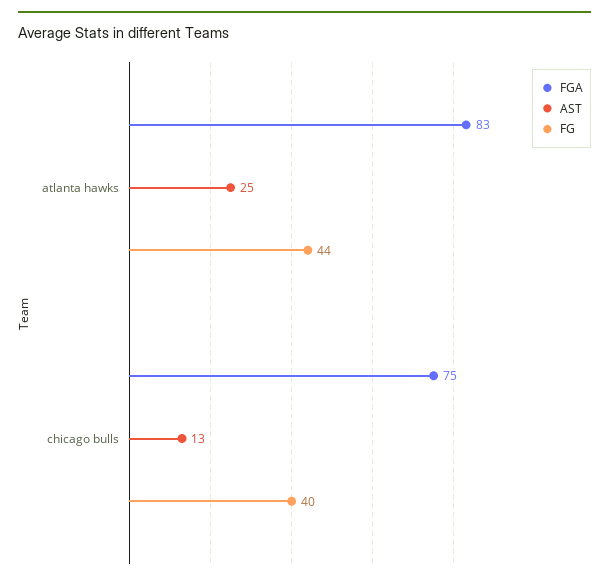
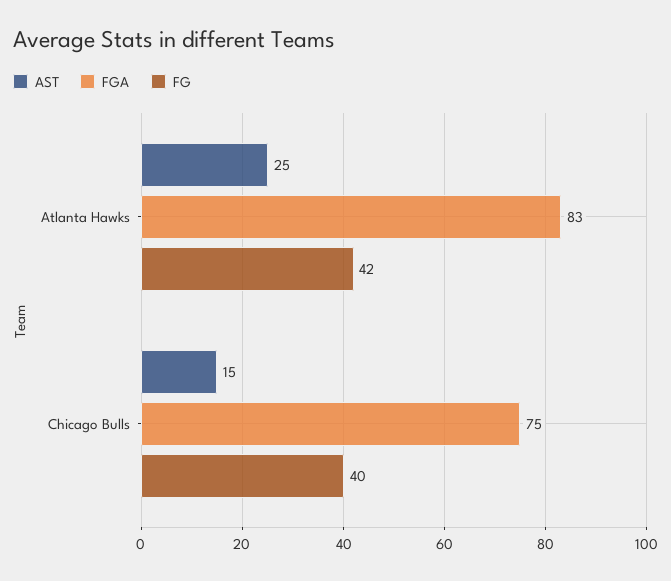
  {
    "FGA": {
      "atlanta hawks": 83,
      "chicago bulls": 75
    },
    "AST": {
      "atlanta hawks": 25,
-     "chicago bulls": 13
+     "chicago bulls": 15
    },
    "FG": {
-     "atlanta hawks": 44,
+     "atlanta hawks": 42,
      "chicago bulls": 40
    }
  }

